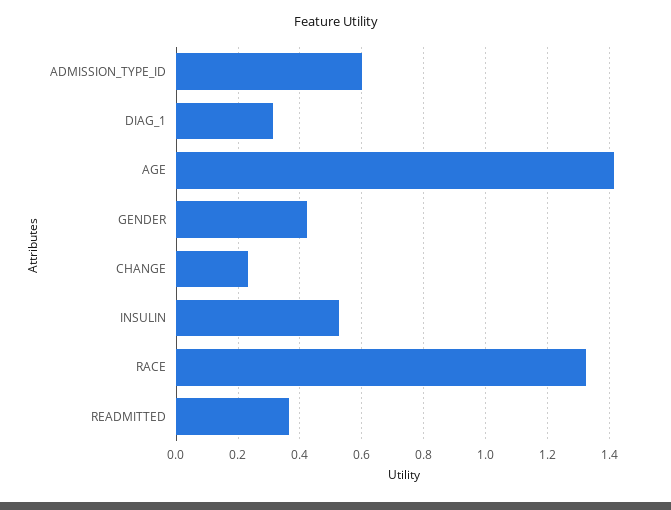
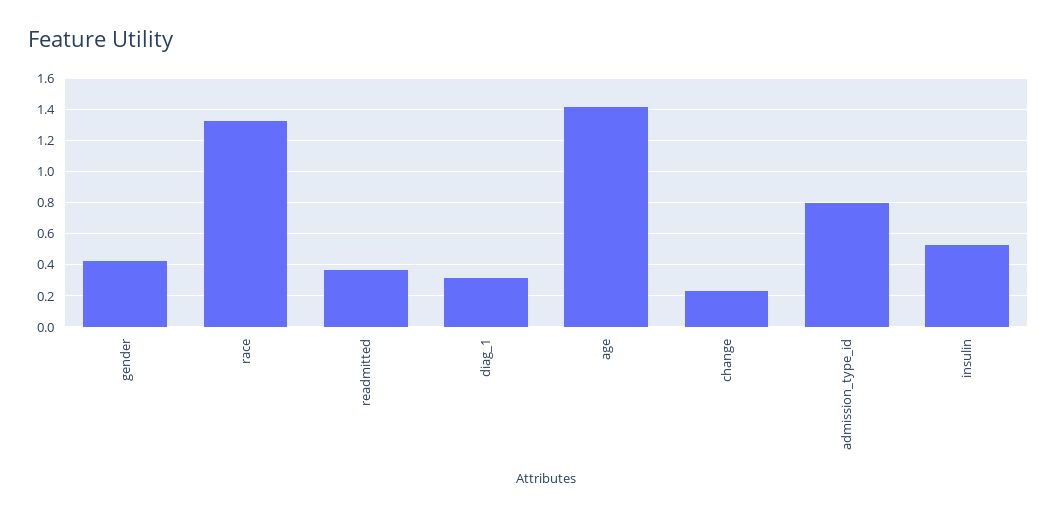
  {
-   "ADMISSION_TYPE_ID": 0.6,
+   "ADMISSION_TYPE_ID": 0.8,
    "DIAG_1": 0.32,
    "AGE": 1.42,
    "GENDER": 0.42,
    "CHANGE": 0.24,
    "INSULIN": 0.52,
    "RACE": 1.32,
    "READMITTED": 0.36
  }

